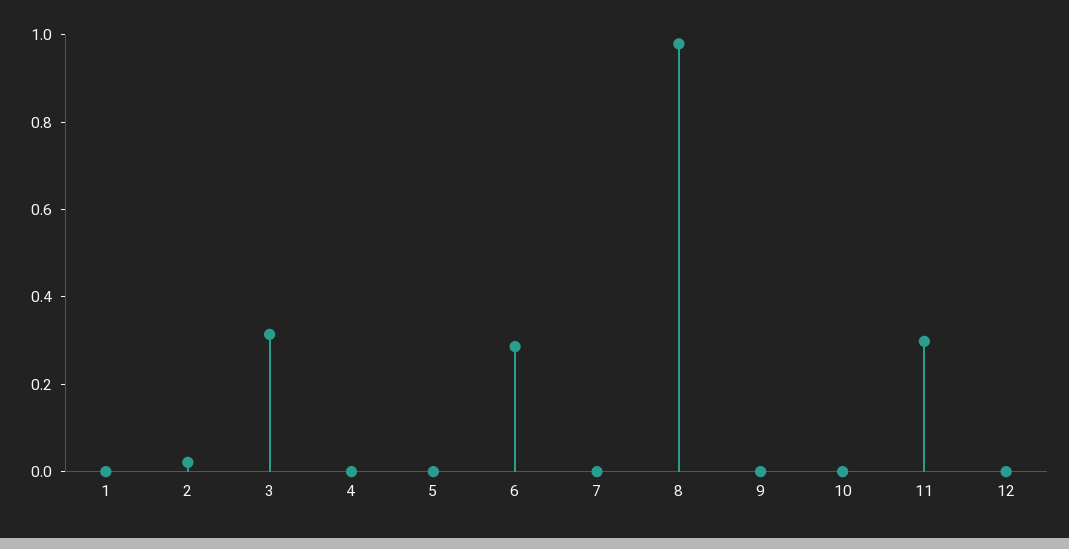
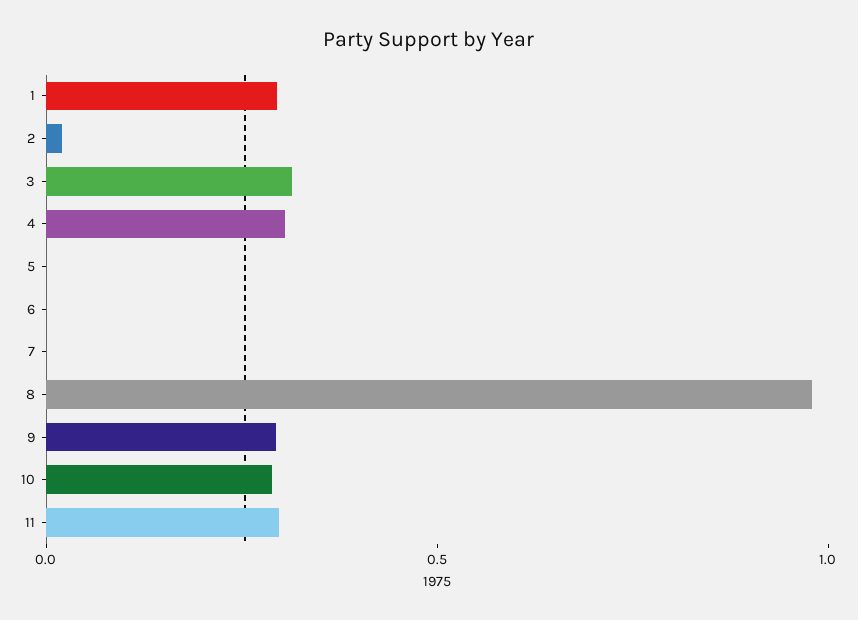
  {
-   "1": 0,
+   "1": 0.3,
    "2": 0,
    "3": 0.3,
-   "4": 0,
+   "4": 0.3,
    "5": 0,
-   "6": 0.3,
+   "6": 0,
    "7": 0,
    "8": 1,
-   "9": 0,
+   "9": 0.3,
-   "10": 0,
+   "10": 0.3,
-   "11": 0.3,
+   "11": 0.3
-   "12": 0
  }

